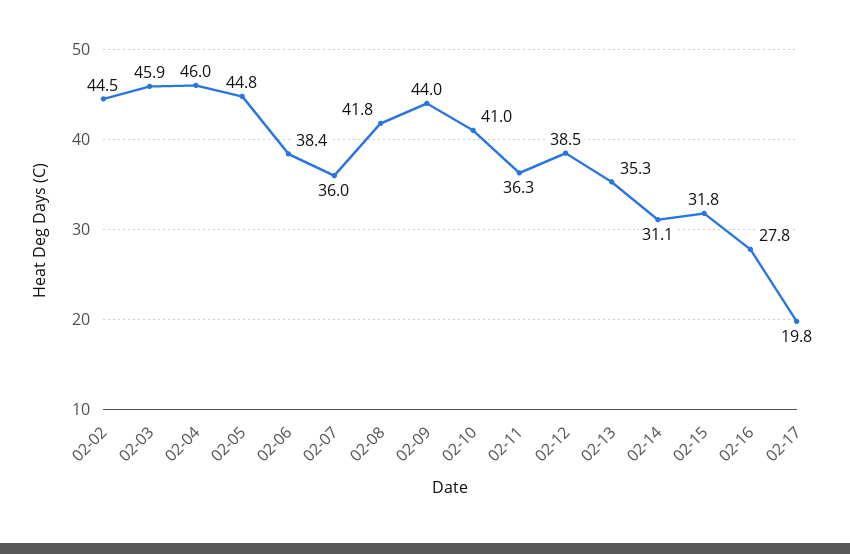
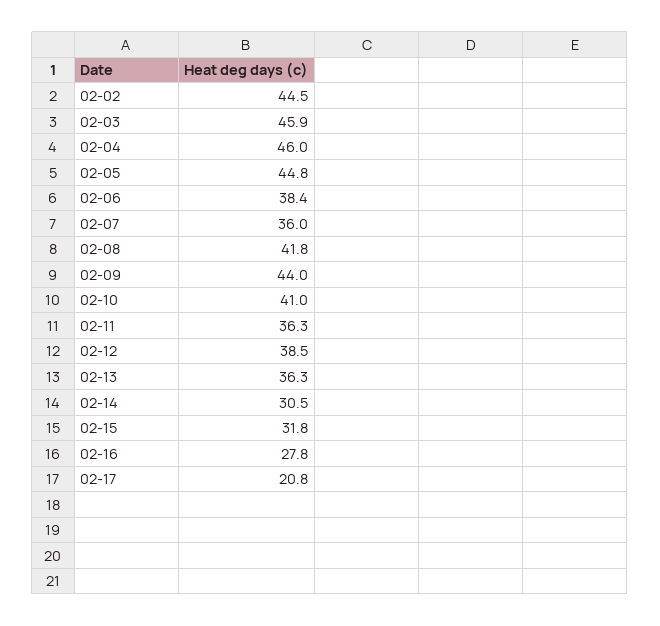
  {
    "02-02": 44.5,
    "02-03": 45.9,
    "02-04": 46,
    "02-05": 44.8,
    "02-06": 38.4,
    "02-07": 36,
    "02-08": 41.8,
    "02-09": 44,
    "02-10": 41,
    "02-11": 36.3,
    "02-12": 38.5,
-   "02-13": 35.3,
+   "02-13": 36.3,
-   "02-14": 31.1,
+   "02-14": 30.5,
    "02-15": 31.8,
    "02-16": 27.8,
-   "02-17": 19.8
+   "02-17": 20.8
  }

